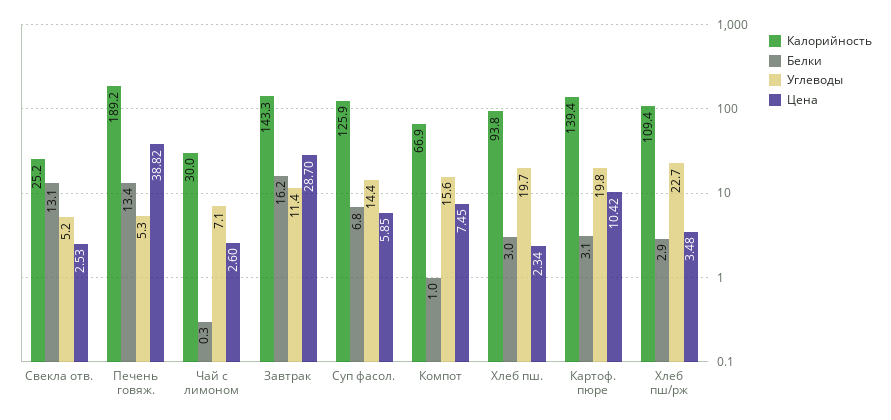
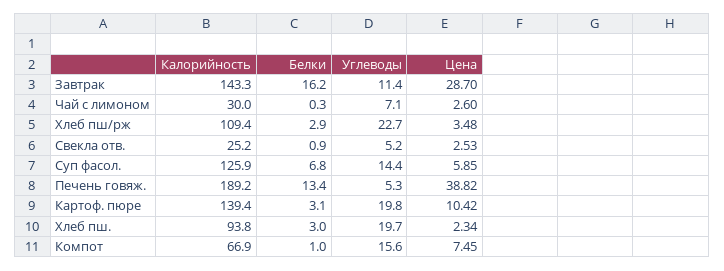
  {
    "Калорийность": {
      "Свекла отв.": 25.2,
      "Печень говяж.": 189.2,
      "Чай с лимоном": 30,
      "Завтрак": 143.3,
      "Суп фасол.": 125.9,
      "Компот": 66.9,
      "Хлеб пш.": 93.8,
      "Картоф. пюре": 139.4,
      "Хлеб пш/рж": 109.4
    },
    "Белки": {
-     "Свекла отв.": 13.1,
+     "Свекла отв.": 0.9,
      "Печень говяж.": 13.4,
      "Чай с лимоном": 0.3,
      "Завтрак": 16.2,
      "Суп фасол.": 6.8,
      "Компот": 1,
      "Хлеб пш.": 3,
      "Картоф. пюре": 3.1,
      "Хлеб пш/рж": 2.9
    },
    "Углеводы": {
      "Свекла отв.": 5.2,
      "Печень говяж.": 5.3,
      "Чай с лимоном": 7.1,
      "Завтрак": 11.4,
      "Суп фасол.": 14.4,
      "Компот": 15.6,
      "Хлеб пш.": 19.7,
      "Картоф. пюре": 19.8,
      "Хлеб пш/рж": 22.7
    },
    "Цена": {
      "Свекла отв.": 2.53,
      "Печень говяж.": 38.82,
      "Чай с лимоном": 2.6,
      "Завтрак": 28.7,
      "Суп фасол.": 5.85,
      "Компот": 7.45,
      "Хлеб пш.": 2.34,
      "Картоф. пюре": 10.42,
      "Хлеб пш/рж": 3.48
    }
  }

